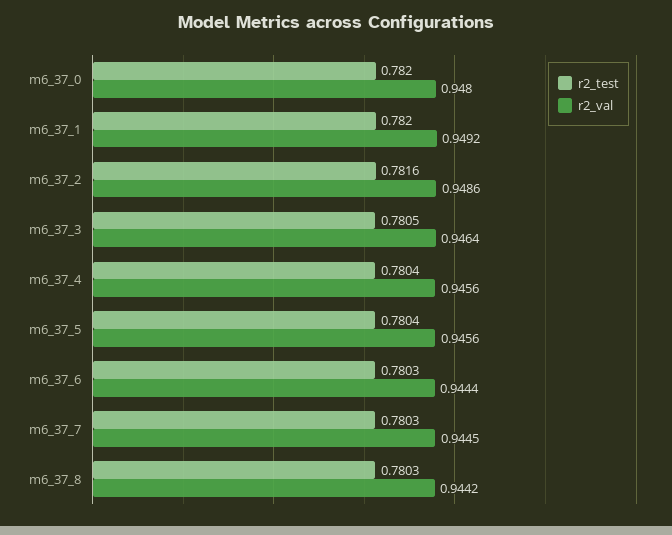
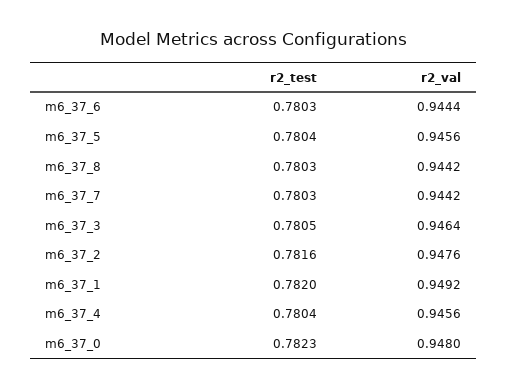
  {
    "r2_test": {
-     "m6_37_0": 0.782,
+     "m6_37_0": 0.7823,
      "m6_37_1": 0.782,
      "m6_37_2": 0.7816,
      "m6_37_3": 0.7805,
      "m6_37_4": 0.7804,
      "m6_37_5": 0.7804,
      "m6_37_6": 0.7803,
      "m6_37_7": 0.7803,
      "m6_37_8": 0.7803
    },
    "r2_val": {
      "m6_37_0": 0.948,
      "m6_37_1": 0.9492,
-     "m6_37_2": 0.9486,
+     "m6_37_2": 0.9476,
      "m6_37_3": 0.9464,
      "m6_37_4": 0.9456,
      "m6_37_5": 0.9456,
      "m6_37_6": 0.9444,
-     "m6_37_7": 0.9445,
+     "m6_37_7": 0.9442,
      "m6_37_8": 0.9442
    }
  }

